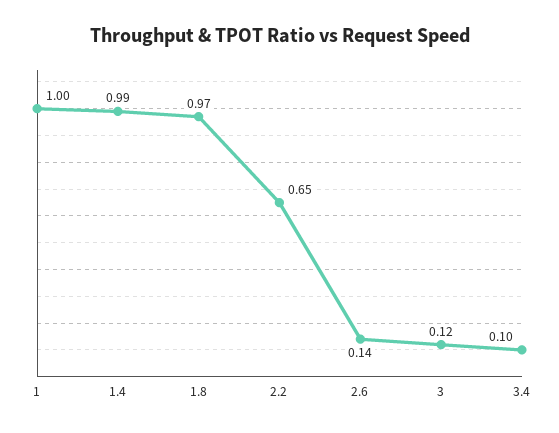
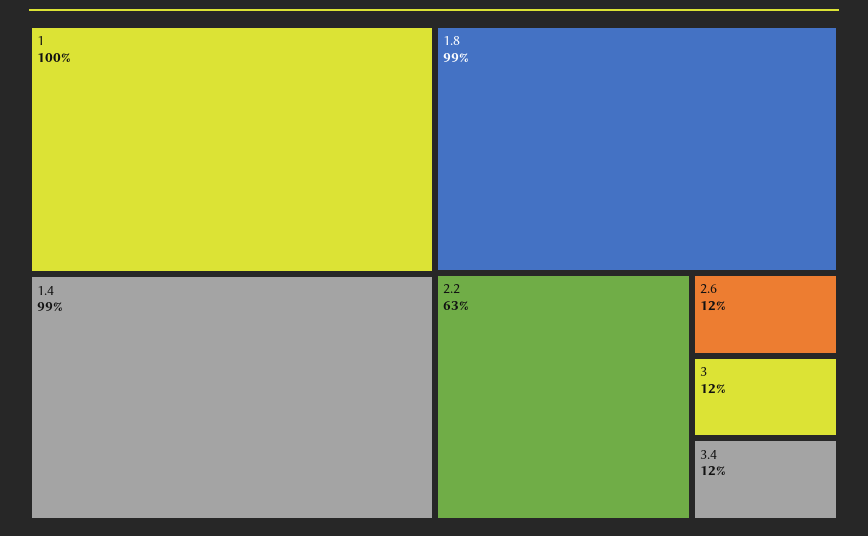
  {
    "1": 1,
    "1.4": 0.99,
-   "1.8": 0.97,
+   "1.8": 0.99,
-   "2.2": 0.65,
+   "2.2": 0.63,
-   "2.6": 0.14,
+   "2.6": 0.12,
    "3": 0.12,
-   "3.4": 0.1
+   "3.4": 0.12
  }

